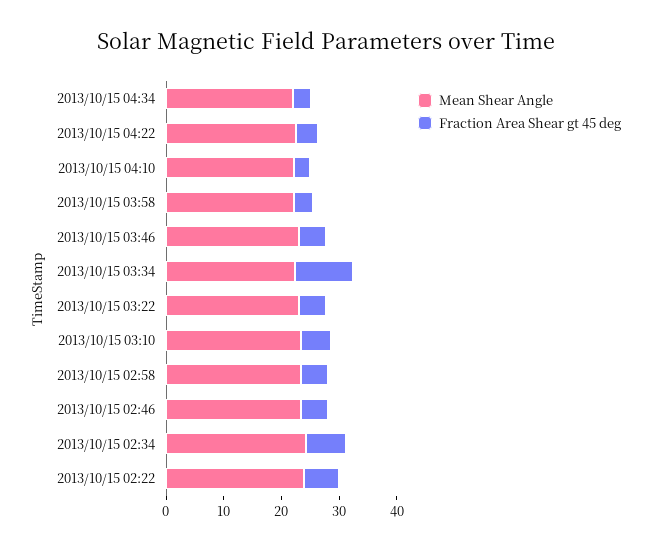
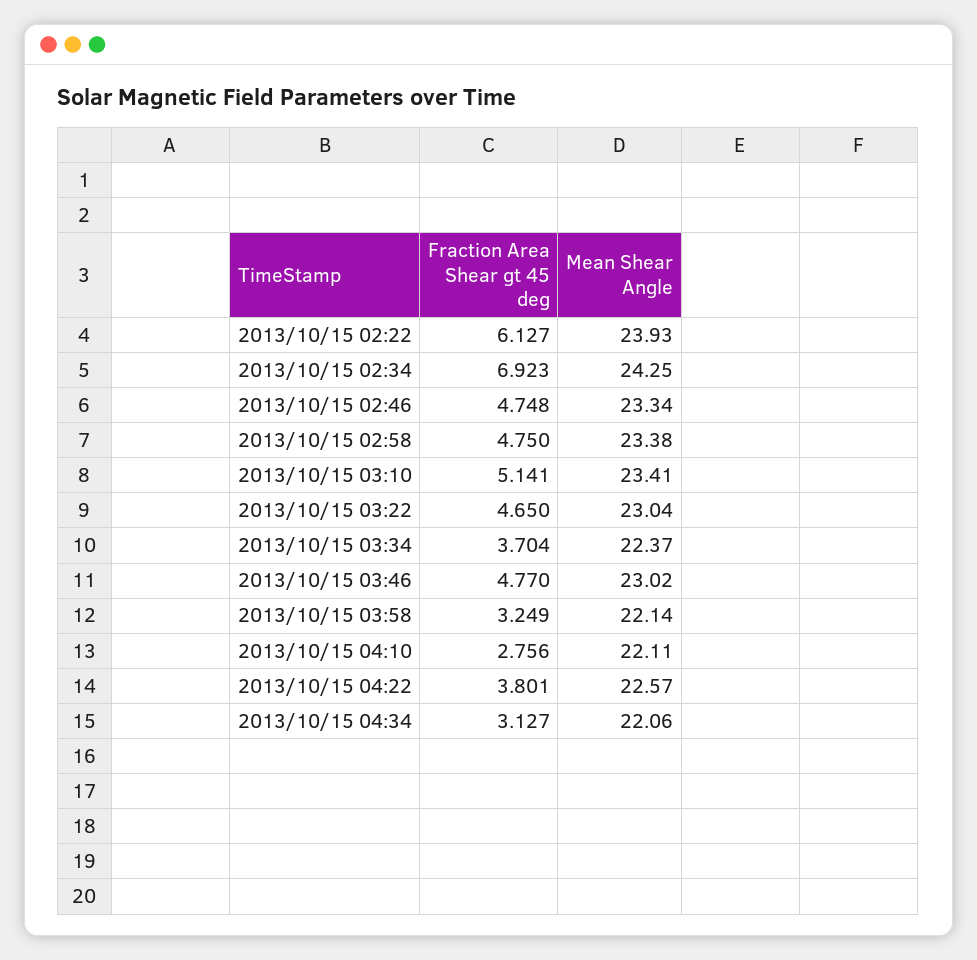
  {
    "Mean Shear Angle": {
      "2013/10/15 04:34": 22.06,
      "2013/10/15 04:22": 22.57,
      "2013/10/15 04:10": 22.11,
      "2013/10/15 03:58": 22.14,
      "2013/10/15 03:46": 23.02,
      "2013/10/15 03:34": 22.37,
      "2013/10/15 03:22": 23.04,
      "2013/10/15 03:10": 23.41,
      "2013/10/15 02:58": 23.38,
      "2013/10/15 02:46": 23.34,
      "2013/10/15 02:34": 24.25,
      "2013/10/15 02:22": 23.93
    },
    "Fraction Area Shear gt 45 deg": {
      "2013/10/15 04:34": 3.127,
      "2013/10/15 04:22": 3.801,
      "2013/10/15 04:10": 2.756,
      "2013/10/15 03:58": 3.249,
      "2013/10/15 03:46": 4.77,
-     "2013/10/15 03:34": 10,
+     "2013/10/15 03:34": 3.704,
      "2013/10/15 03:22": 4.65,
      "2013/10/15 03:10": 5.141,
      "2013/10/15 02:58": 4.75,
      "2013/10/15 02:46": 4.748,
      "2013/10/15 02:34": 6.923,
      "2013/10/15 02:22": 6.127
    }
  }

